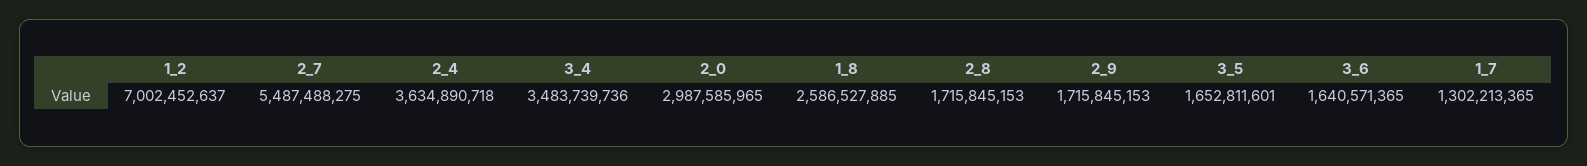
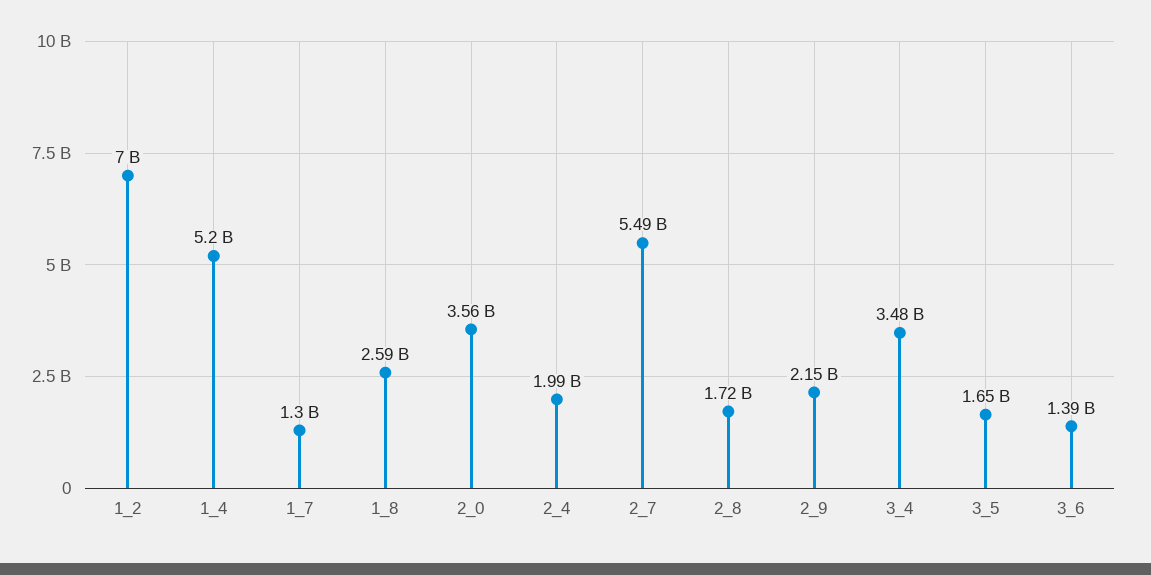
  {
    "1_2": 7002452637,
    "2_7": 5487488275,
-   "2_4": 3634890718,
+   "2_4": 1990000000,
    "3_4": 3483739736,
-   "2_0": 2987585965,
+   "2_0": 3560000000,
    "1_8": 2586527885,
    "2_8": 1715845153,
-   "2_9": 1715845153,
+   "2_9": 2150000000,
    "3_5": 1652811601,
-   "3_6": 1640571365,
+   "3_6": 1390000000,
-   "1_7": 1302213365
+   "1_7": 1302213365,
+   "1_4": 5200000000
  }

